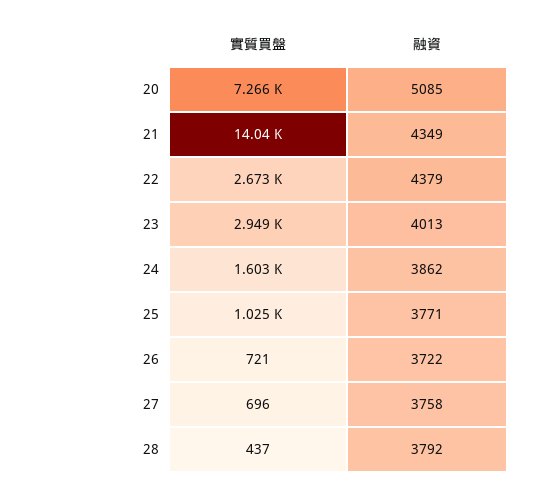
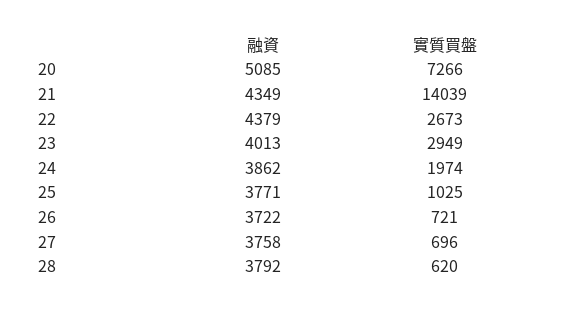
  {
    "實質買盤": {
      "20": 7266,
      "21": 14039,
      "22": 2673,
      "23": 2949,
-     "24": 1603,
+     "24": 1974,
      "25": 1025,
      "26": 721,
      "27": 696,
-     "28": 437
+     "28": 620
    },
    "融資": {
      "20": 5085,
      "21": 4349,
      "22": 4379,
      "23": 4013,
      "24": 3862,
      "25": 3771,
      "26": 3722,
      "27": 3758,
      "28": 3792
    }
  }

